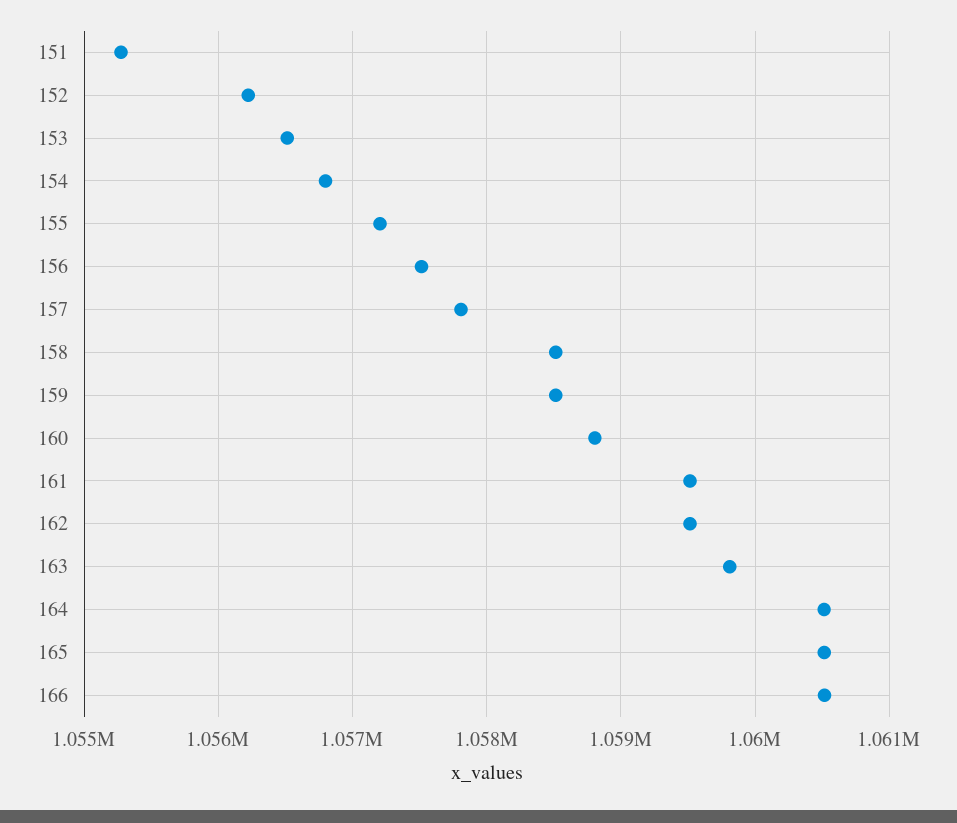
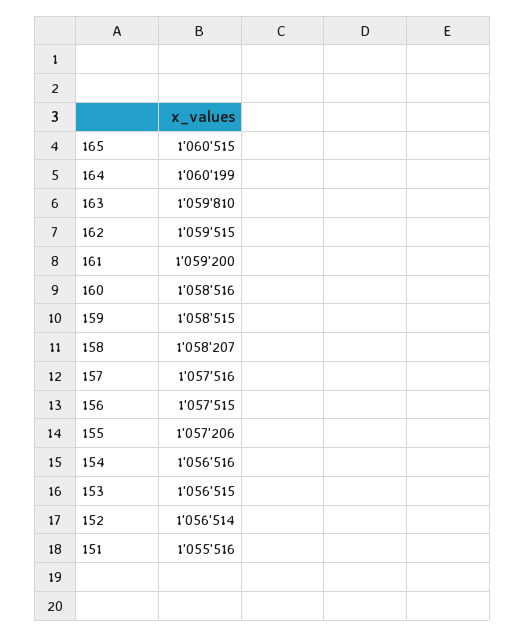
  {
-   "151": 1055300,
+   "151": 1055516,
-   "152": 1056200,
+   "152": 1056514,
    "153": 1056515,
-   "154": 1056800,
+   "154": 1056516,
    "155": 1057206,
    "156": 1057515,
-   "157": 1057800,
+   "157": 1057516,
-   "158": 1058500,
+   "158": 1058207,
    "159": 1058515,
-   "160": 1058800,
+   "160": 1058516,
-   "161": 1059500,
+   "161": 1059200,
    "162": 1059515,
    "163": 1059810,
-   "164": 1060500,
+   "164": 1060199,
-   "165": 1060515,
+   "165": 1060515
-   "166": 1060500
  }

